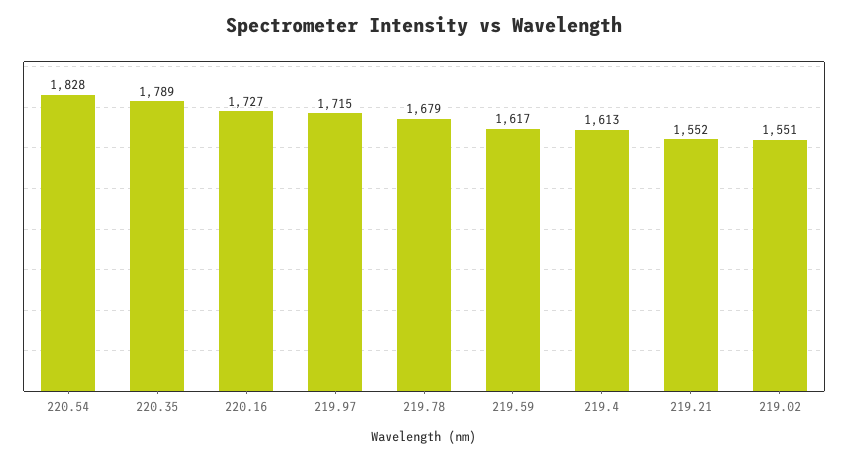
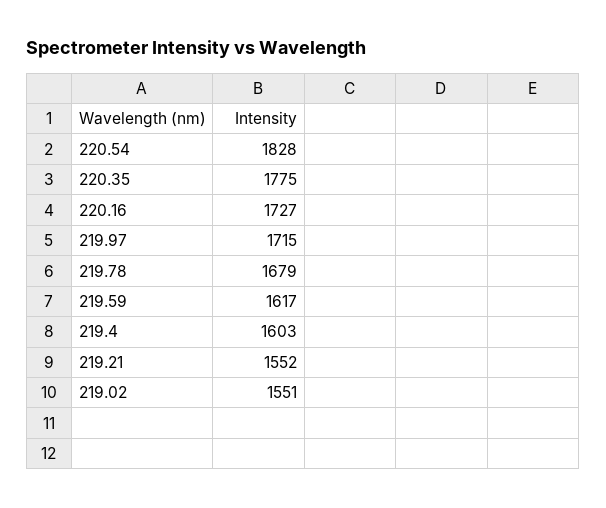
  {
    "220.54": 1828,
-   "220.35": 1789,
+   "220.35": 1775,
    "220.16": 1727,
    "219.97": 1715,
    "219.78": 1679,
    "219.59": 1617,
-   "219.4": 1613,
+   "219.4": 1603,
    "219.21": 1552,
    "219.02": 1551
  }

